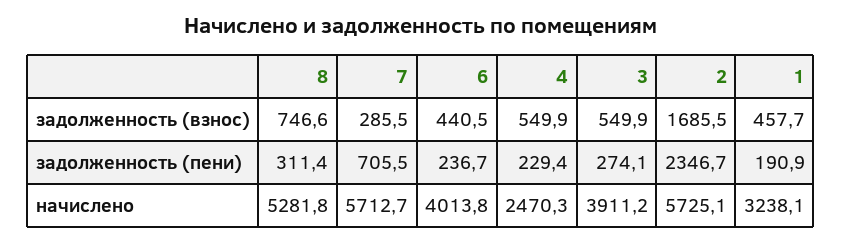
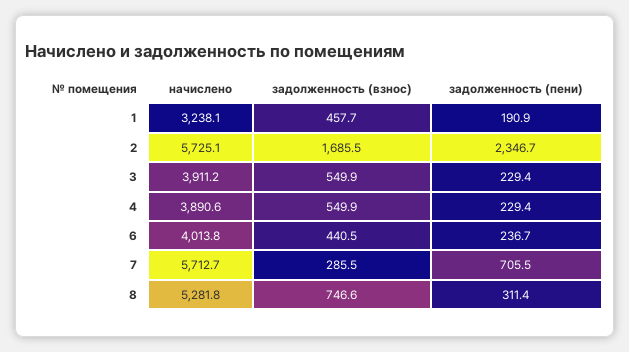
  {
    "8": {
      "задолженность (взнос)": 746.6,
      "задолженность (пени)": 311.4,
      "начислено": 5281.8
    },
    "7": {
      "задолженность (взнос)": 285.5,
      "задолженность (пени)": 705.5,
      "начислено": 5712.7
    },
    "6": {
      "задолженность (взнос)": 440.5,
      "задолженность (пени)": 236.7,
      "начислено": 4013.8
    },
    "4": {
      "задолженность (взнос)": 549.9,
      "задолженность (пени)": 229.4,
-     "начислено": 2470.3
+     "начислено": 3890.6
    },
    "3": {
      "задолженность (взнос)": 549.9,
-     "задолженность (пени)": 274.1,
+     "задолженность (пени)": 229.4,
      "начислено": 3911.2
    },
    "2": {
      "задолженность (взнос)": 1685.5,
      "задолженность (пени)": 2346.7,
      "начислено": 5725.1
    },
    "1": {
      "задолженность (взнос)": 457.7,
      "задолженность (пени)": 190.9,
      "начислено": 3238.1
    }
  }

